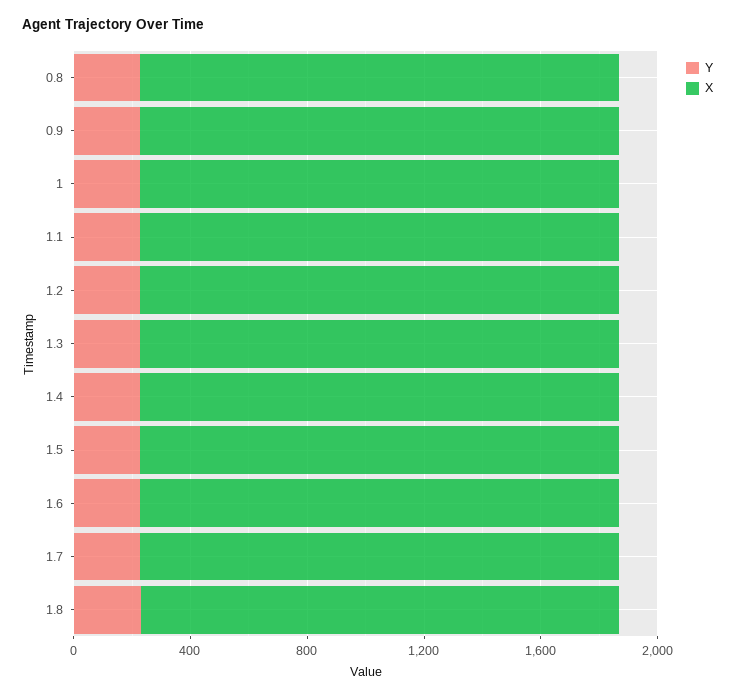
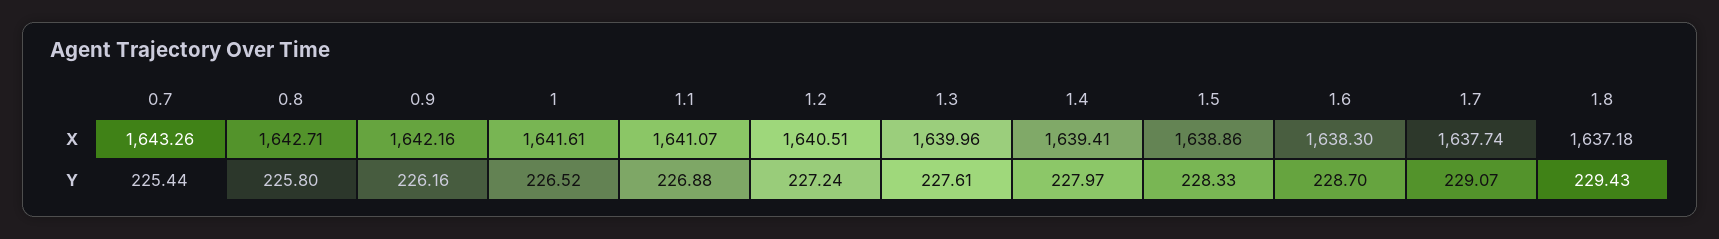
  {
    "Y": {
      "0.8": 225.8,
      "0.9": 226.16,
      "1": 226.52,
      "1.1": 226.88,
      "1.2": 227.24,
      "1.3": 227.61,
      "1.4": 227.97,
      "1.5": 228.33,
      "1.6": 228.7,
      "1.7": 229.07,
-     "1.8": 229.43
+     "1.8": 229.43,
+     "0.7": 225.44
    },
    "X": {
      "0.8": 1642.71,
      "0.9": 1642.16,
      "1": 1641.61,
      "1.1": 1641.07,
      "1.2": 1640.51,
      "1.3": 1639.96,
      "1.4": 1639.41,
      "1.5": 1638.86,
      "1.6": 1638.3,
      "1.7": 1637.74,
-     "1.8": 1637.18
+     "1.8": 1637.18,
+     "0.7": 1643.26
    }
  }

